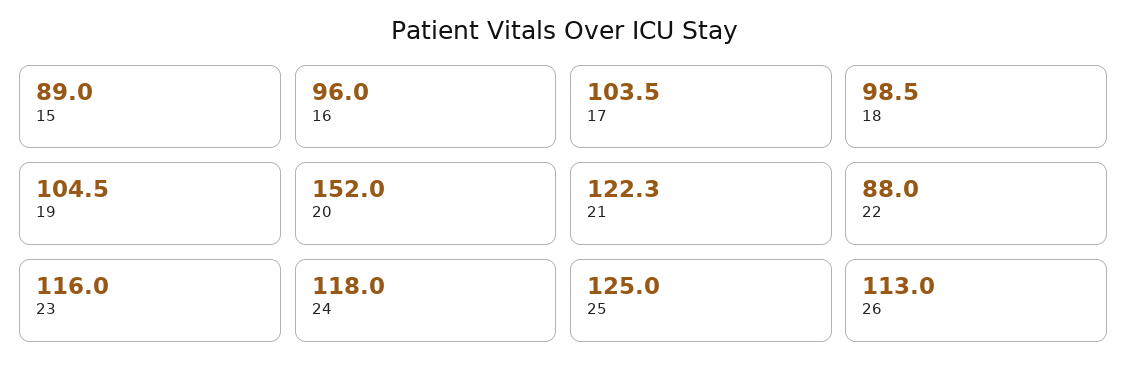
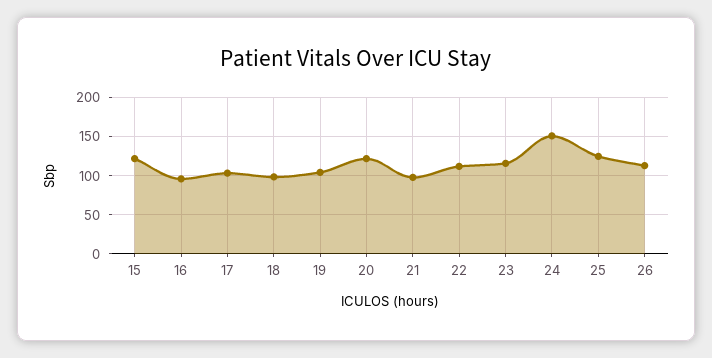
  {
-   "15": 89,
+   "15": 120,
    "16": 96,
    "17": 103.5,
    "18": 98.5,
    "19": 104.5,
-   "20": 152,
+   "20": 120,
-   "21": 122.3,
+   "21": 100,
-   "22": 88,
+   "22": 110,
    "23": 116,
-   "24": 118,
+   "24": 150,
    "25": 125,
    "26": 113
  }

